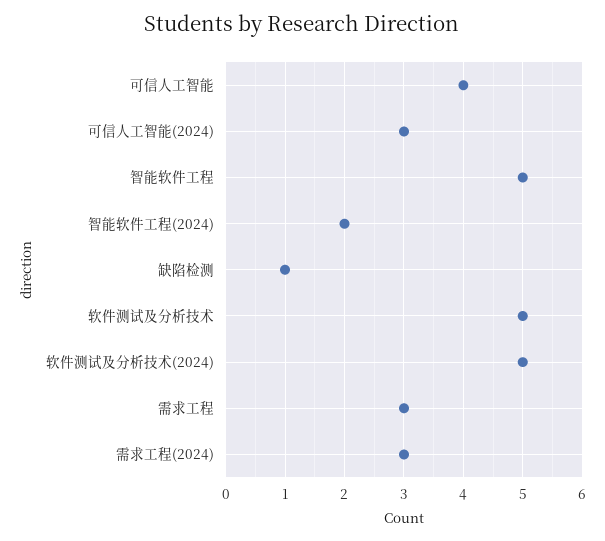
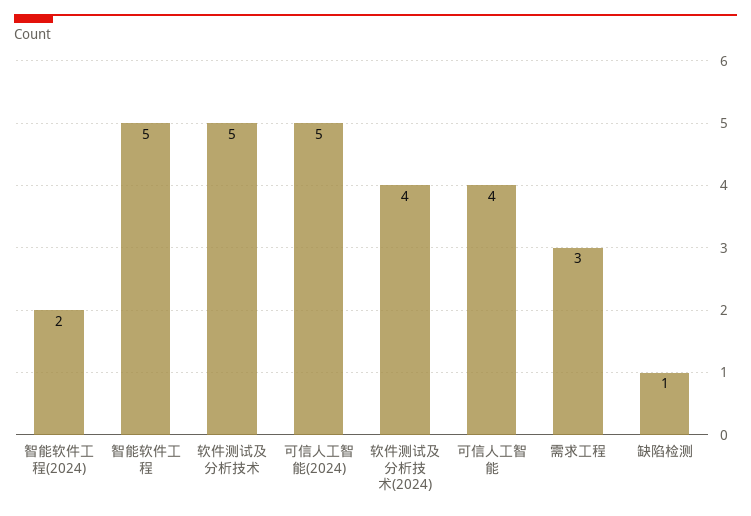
  {
    "可信人工智能": 4,
-   "可信人工智能(2024)": 3,
+   "可信人工智能(2024)": 5,
    "智能软件工程": 5,
    "智能软件工程(2024)": 2,
    "缺陷检测": 1,
    "软件测试及分析技术": 5,
-   "软件测试及分析技术(2024)": 5,
+   "软件测试及分析技术(2024)": 4,
-   "需求工程": 3,
+   "需求工程": 3
-   "需求工程(2024)": 3
  }

